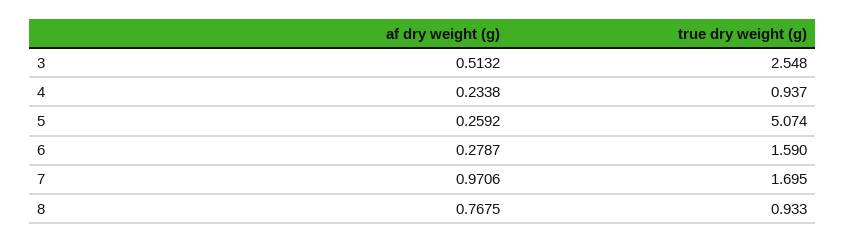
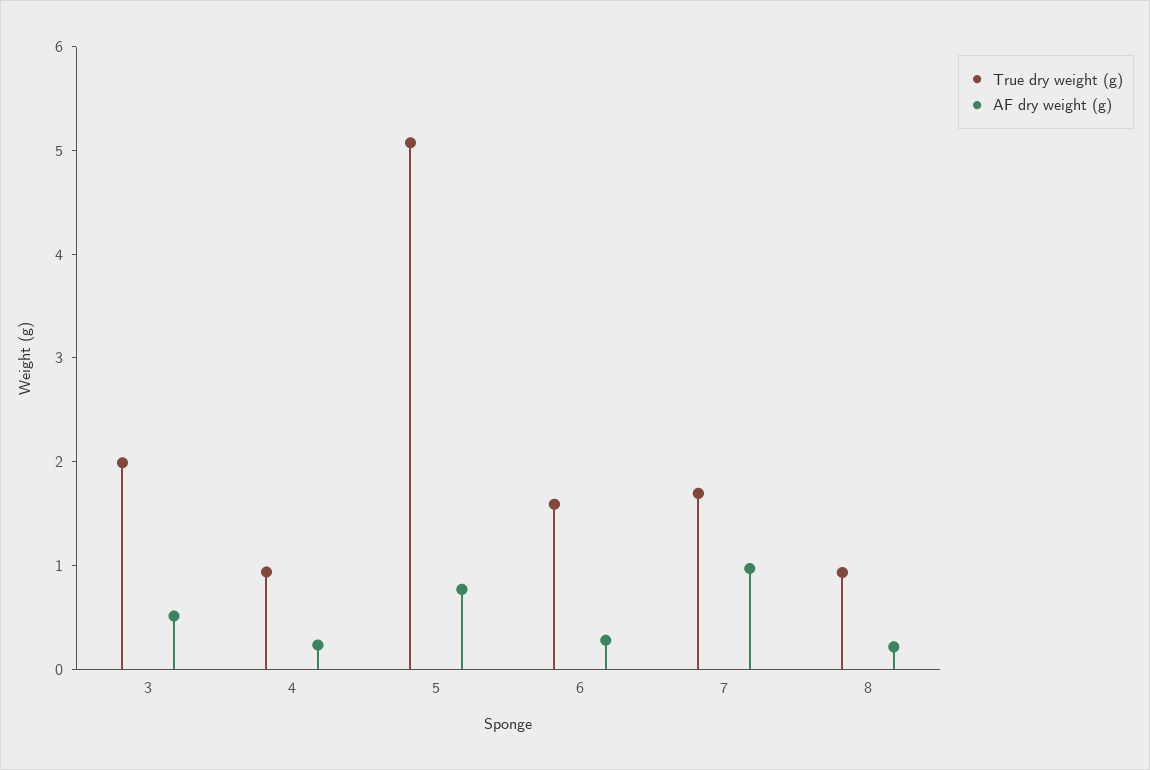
  {
    "af dry weight (g)": {
      "3": 0.5132,
      "4": 0.2338,
-     "5": 0.2592,
+     "5": 0.8,
      "6": 0.2787,
      "7": 0.9706,
-     "8": 0.7675
+     "8": 0.2
    },
    "true dry weight (g)": {
-     "3": 2.548,
+     "3": 2,
      "4": 0.937,
      "5": 5.074,
      "6": 1.59,
      "7": 1.695,
      "8": 0.933
    }
  }

